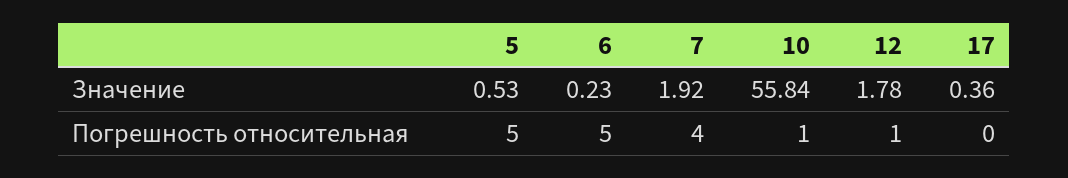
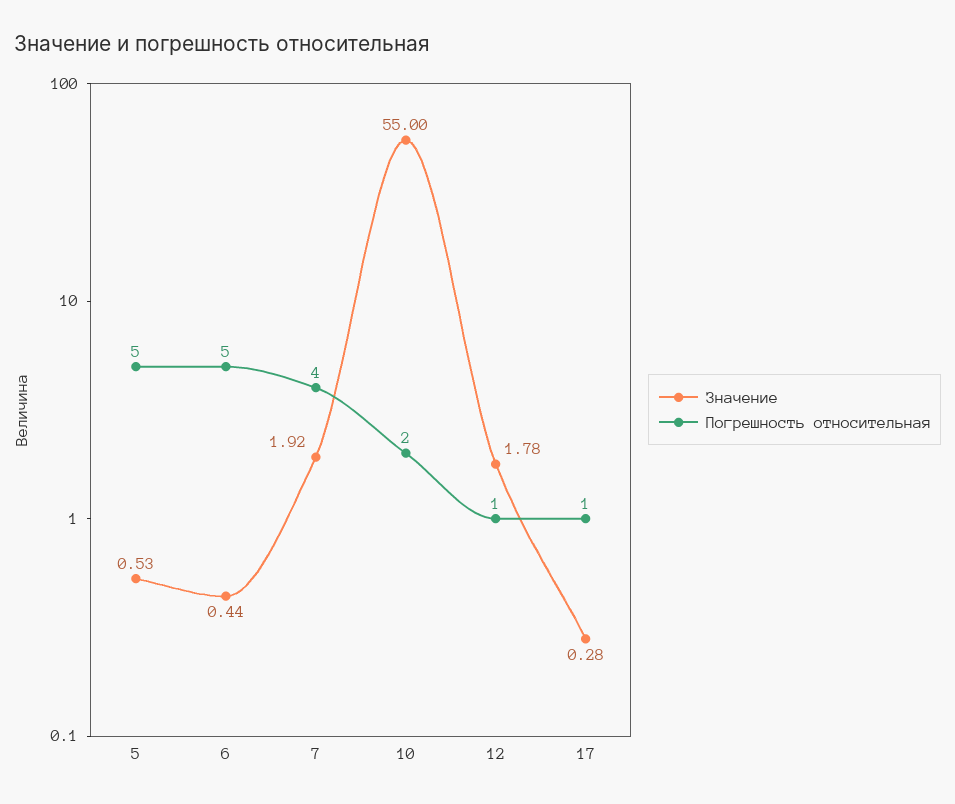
  {
    "Значение": {
      "5": 0.53,
-     "6": 0.23,
+     "6": 0.44,
      "7": 1.92,
-     "10": 55.84,
+     "10": 55,
      "12": 1.78,
-     "17": 0.36
+     "17": 0.28
    },
    "Погрешность относительная": {
      "5": 5,
      "6": 5,
      "7": 4,
-     "10": 1,
+     "10": 2,
      "12": 1,
-     "17": 0
+     "17": 1
    }
  }

